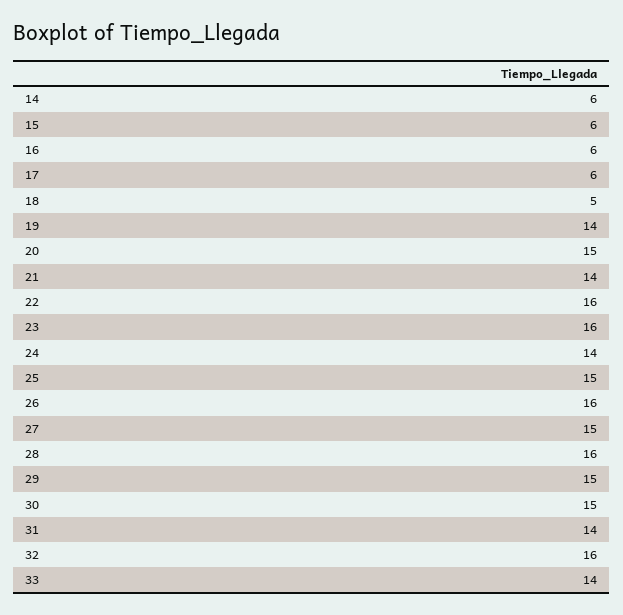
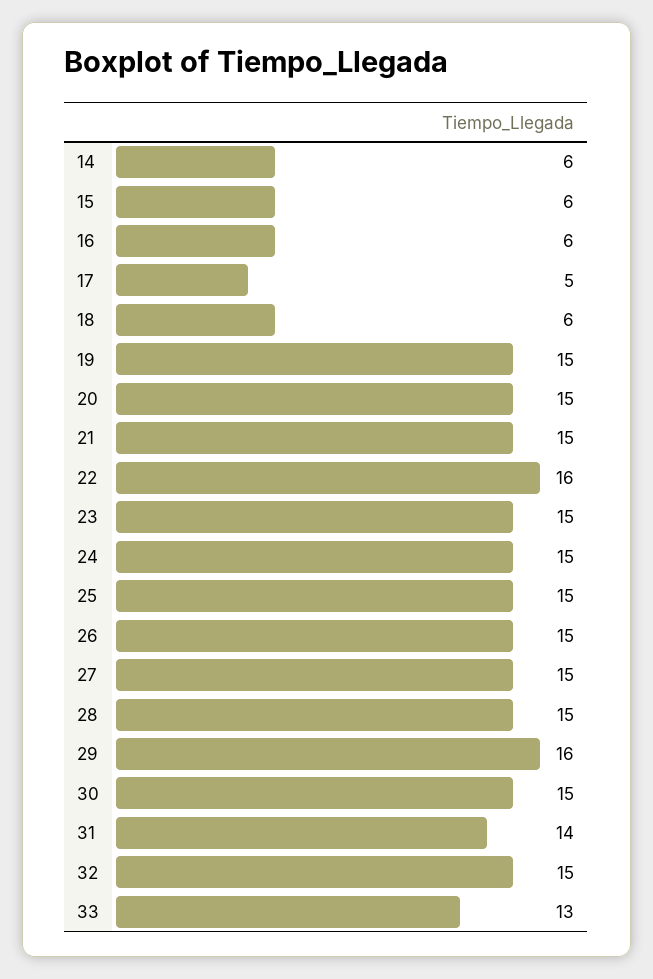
  {
    "14": 6,
    "15": 6,
    "16": 6,
-   "17": 6,
+   "17": 5,
-   "18": 5,
+   "18": 6,
-   "19": 14,
+   "19": 15,
    "20": 15,
-   "21": 14,
+   "21": 15,
    "22": 16,
-   "23": 16,
+   "23": 15,
-   "24": 14,
+   "24": 15,
    "25": 15,
-   "26": 16,
+   "26": 15,
    "27": 15,
-   "28": 16,
+   "28": 15,
-   "29": 15,
+   "29": 16,
    "30": 15,
    "31": 14,
-   "32": 16,
+   "32": 15,
-   "33": 14
+   "33": 13
  }

